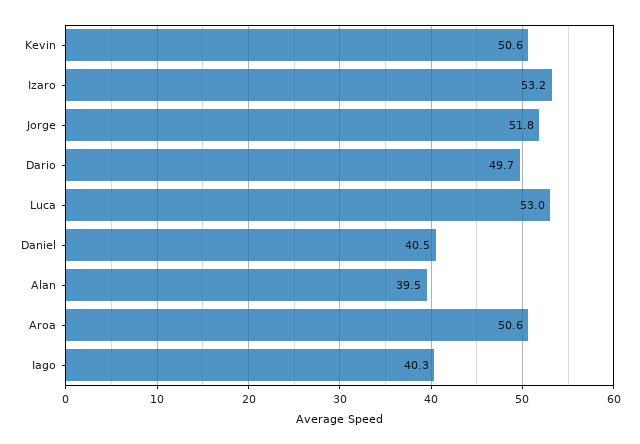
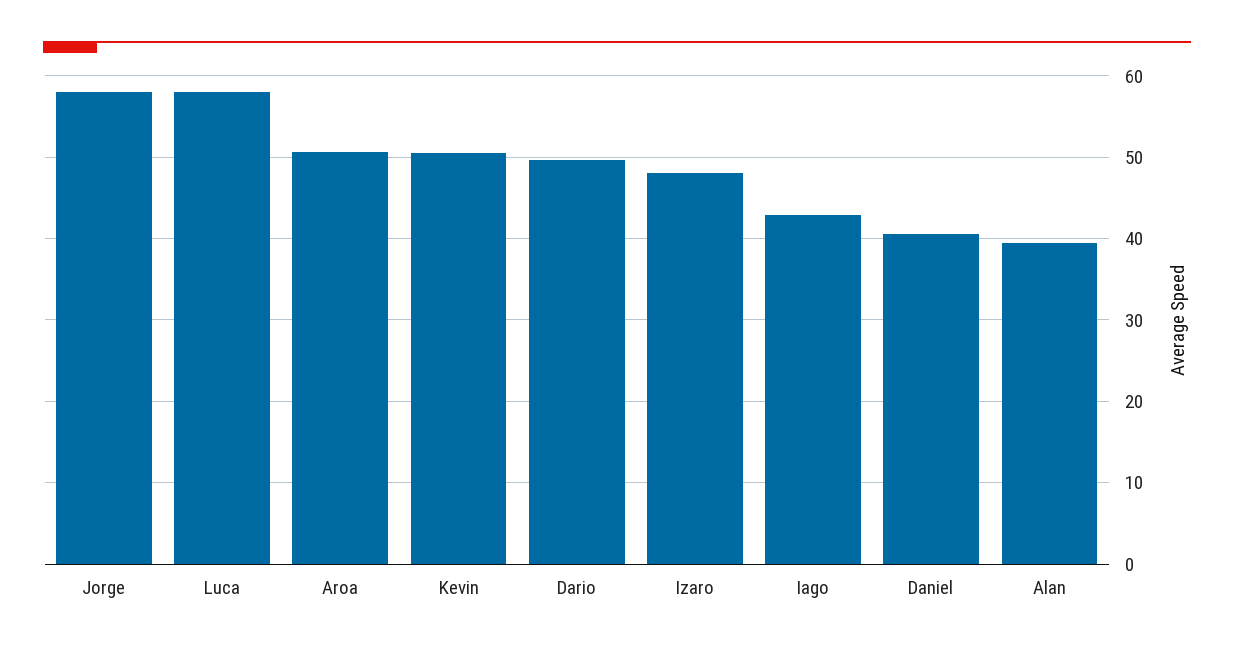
  {
    "Kevin": 50.6,
-   "Izaro": 53.2,
+   "Izaro": 48,
-   "Jorge": 51.8,
+   "Jorge": 58,
    "Dario": 49.7,
-   "Luca": 53,
+   "Luca": 58,
    "Daniel": 40.5,
    "Alan": 39.5,
    "Aroa": 50.6,
-   "Iago": 40.3
+   "Iago": 43
  }

